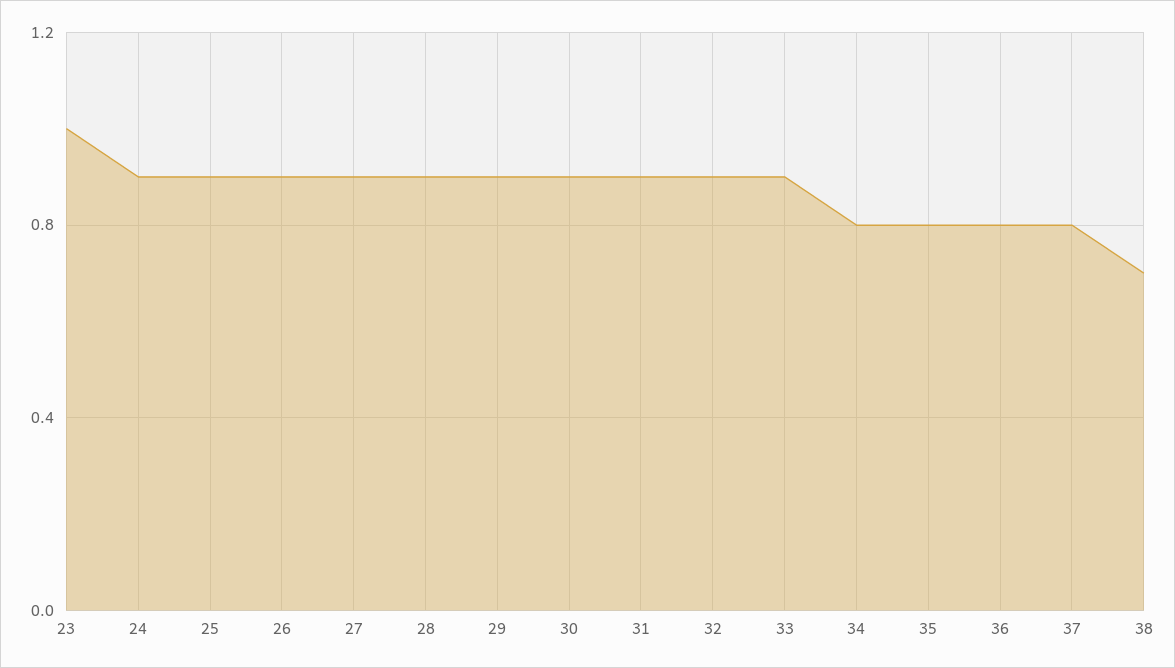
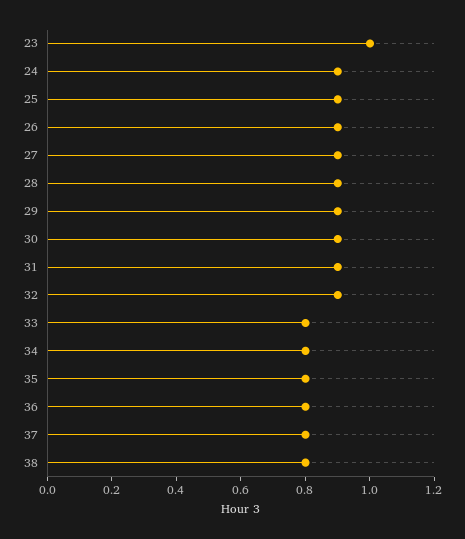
  {
    "23": 1,
    "24": 0.9,
    "25": 0.9,
    "26": 0.9,
    "27": 0.9,
    "28": 0.9,
    "29": 0.9,
    "30": 0.9,
    "31": 0.9,
    "32": 0.9,
-   "33": 0.9,
+   "33": 0.8,
    "34": 0.8,
    "35": 0.8,
    "36": 0.8,
    "37": 0.8,
-   "38": 0.7
+   "38": 0.8
  }

